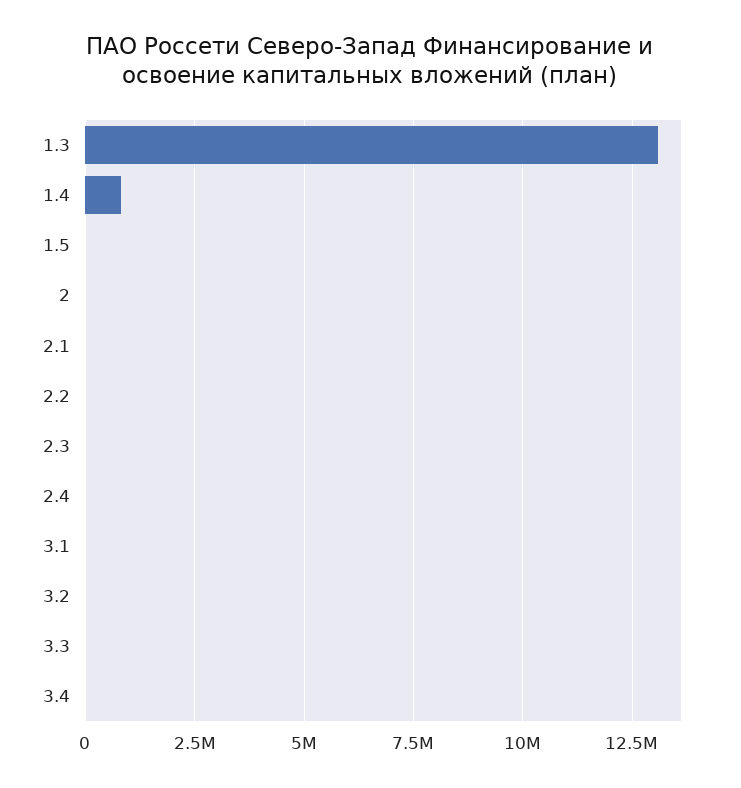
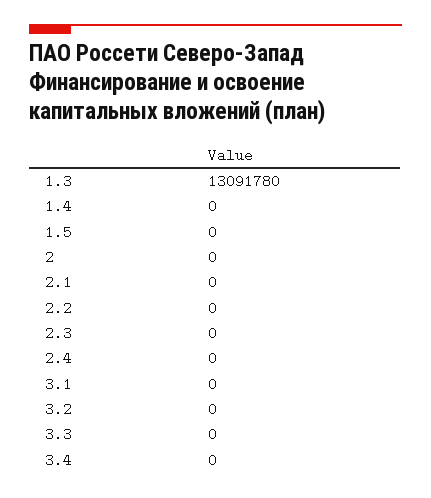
  {
    "1.3": 13091780,
-   "1.4": 750000,
+   "1.4": 0,
    "1.5": 0,
    "2": 0,
    "2.1": 0,
    "2.2": 0,
    "2.3": 0,
    "2.4": 0,
    "3.1": 0,
    "3.2": 0,
    "3.3": 0,
    "3.4": 0
  }

